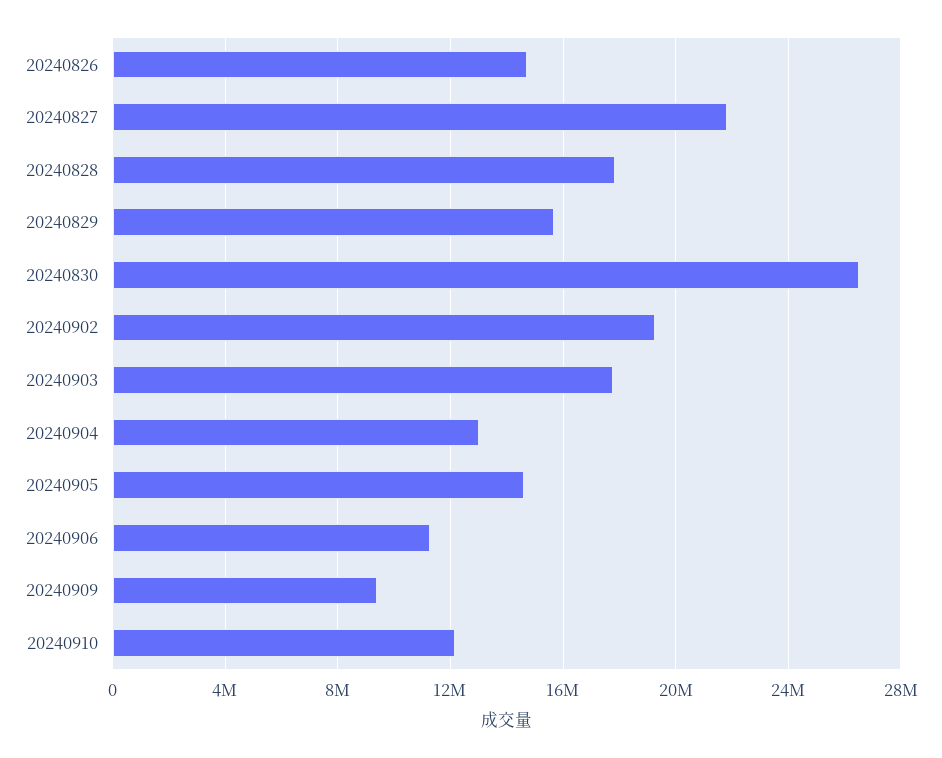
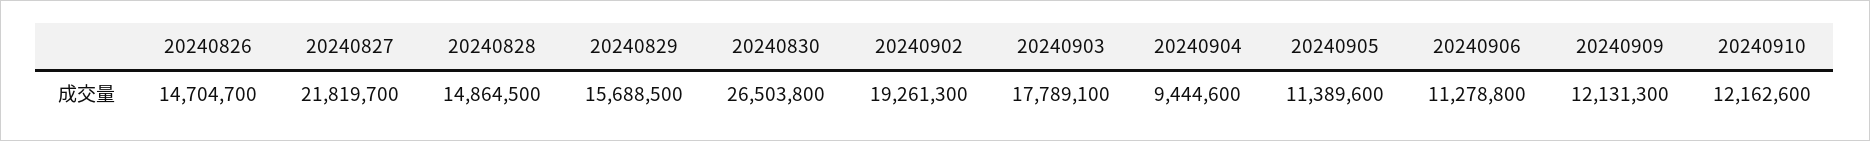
  {
    "20240826": 14704700,
    "20240827": 21819700,
-   "20240828": 18000000,
+   "20240828": 14864500,
    "20240829": 15688500,
    "20240830": 26503800,
    "20240902": 19261300,
    "20240903": 17789100,
-   "20240904": 13000000,
+   "20240904": 9444600,
-   "20240905": 14500000,
+   "20240905": 11389600,
    "20240906": 11278800,
-   "20240909": 9500000,
+   "20240909": 12131300,
    "20240910": 12162600
  }

